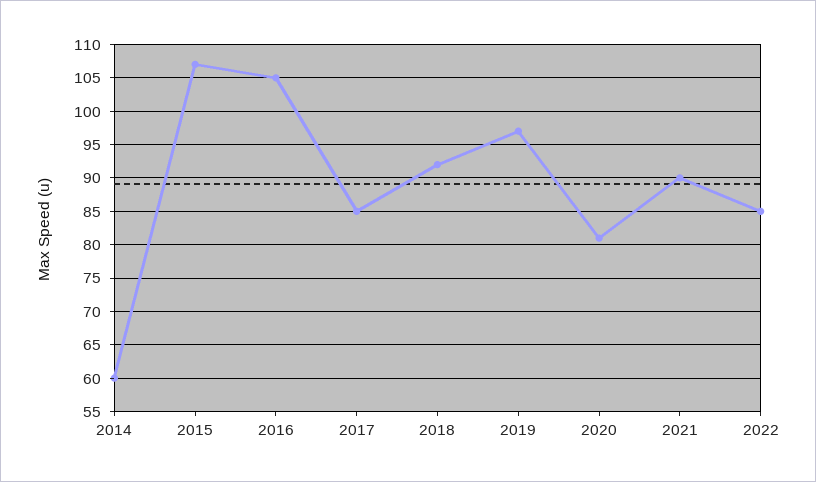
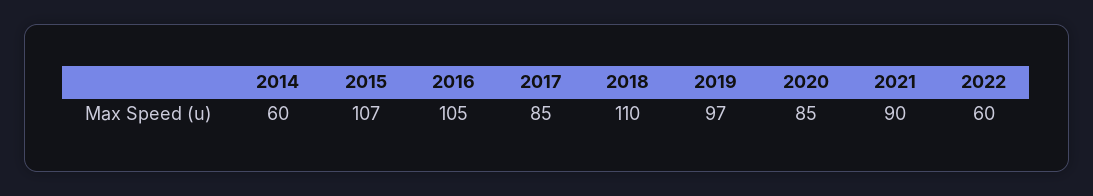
  {
    "2014": 60,
    "2015": 107,
    "2016": 105,
    "2017": 85,
-   "2018": 92,
+   "2018": 110,
    "2019": 97,
-   "2020": 81,
+   "2020": 85,
    "2021": 90,
-   "2022": 85
+   "2022": 60
  }

